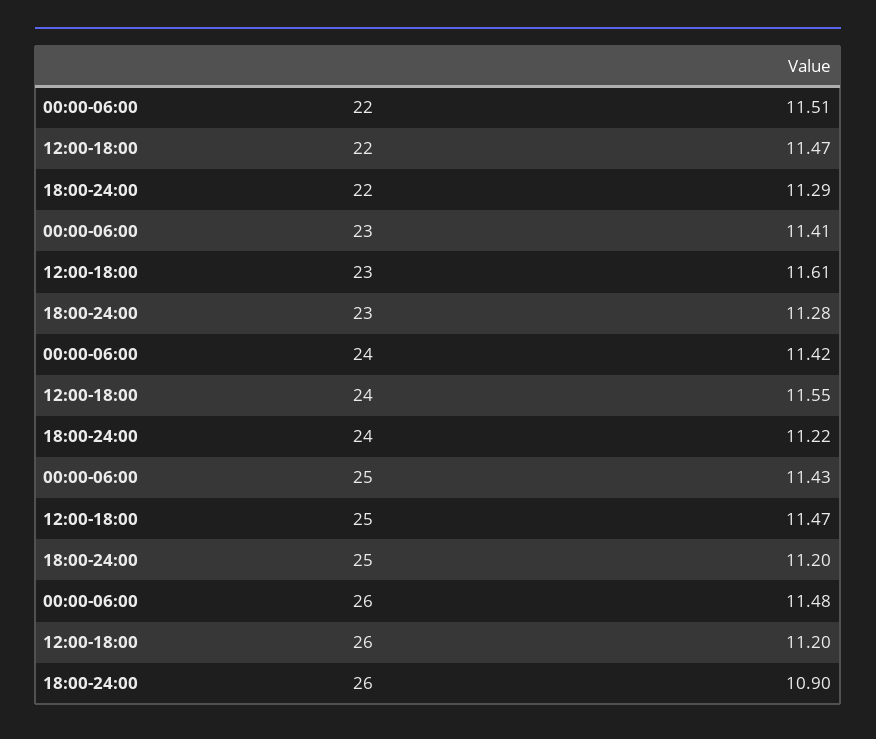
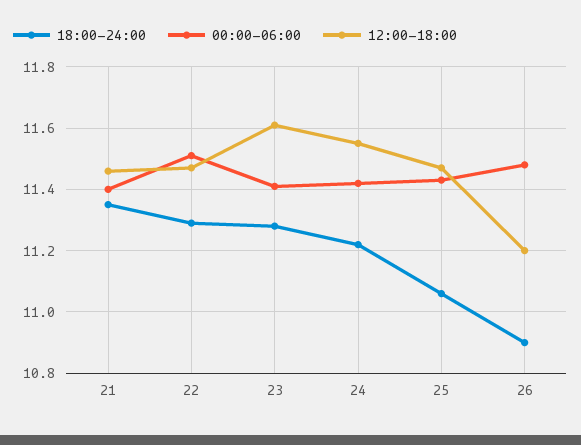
  {
    "00:00-06:00": {
      "22": 11.51,
      "23": 11.41,
      "24": 11.42,
      "25": 11.43,
-     "26": 11.48
+     "26": 11.48,
+     "21": 11.4
    },
    "12:00-18:00": {
      "22": 11.47,
      "23": 11.61,
      "24": 11.55,
      "25": 11.47,
-     "26": 11.2
+     "26": 11.2,
+     "21": 11.45
    },
    "18:00-24:00": {
      "22": 11.29,
      "23": 11.28,
      "24": 11.22,
-     "25": 11.2,
+     "25": 11.05,
-     "26": 10.9
+     "26": 10.9,
+     "21": 11.35
    }
  }

